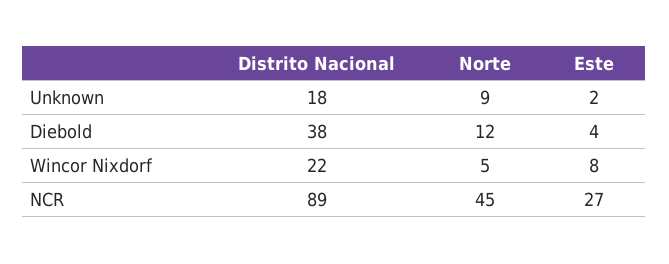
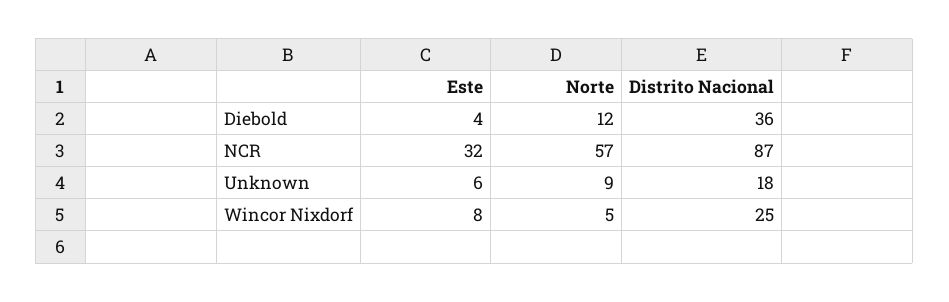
  {
    "Distrito Nacional": {
      "Unknown": 18,
-     "Diebold": 38,
+     "Diebold": 36,
-     "Wincor Nixdorf": 22,
+     "Wincor Nixdorf": 25,
-     "NCR": 89
+     "NCR": 87
    },
    "Norte": {
      "Unknown": 9,
      "Diebold": 12,
      "Wincor Nixdorf": 5,
-     "NCR": 45
+     "NCR": 57
    },
    "Este": {
-     "Unknown": 2,
+     "Unknown": 6,
      "Diebold": 4,
      "Wincor Nixdorf": 8,
-     "NCR": 27
+     "NCR": 32
    }
  }

